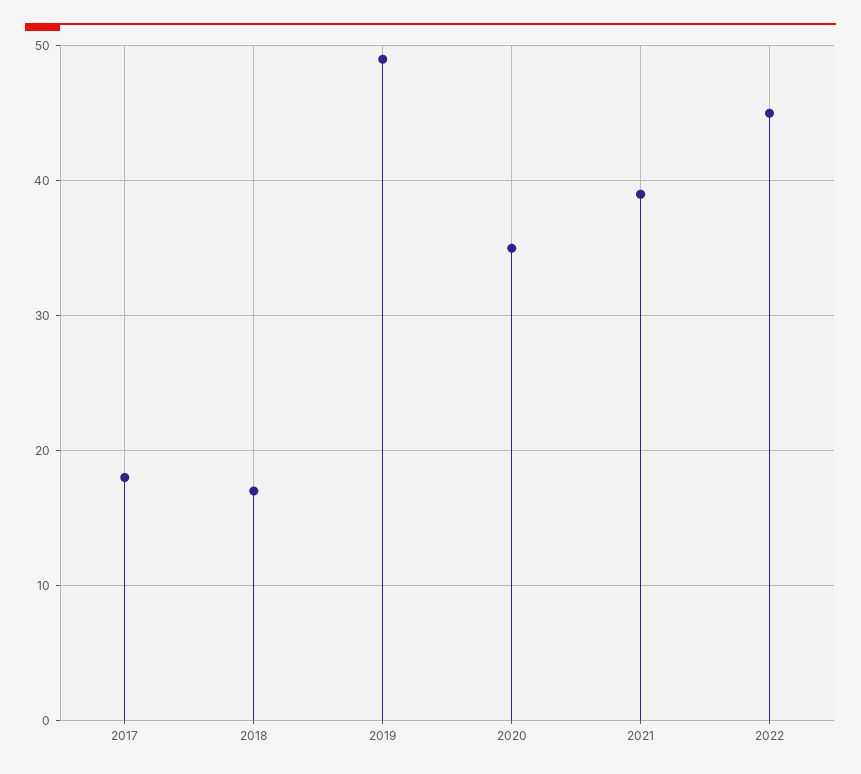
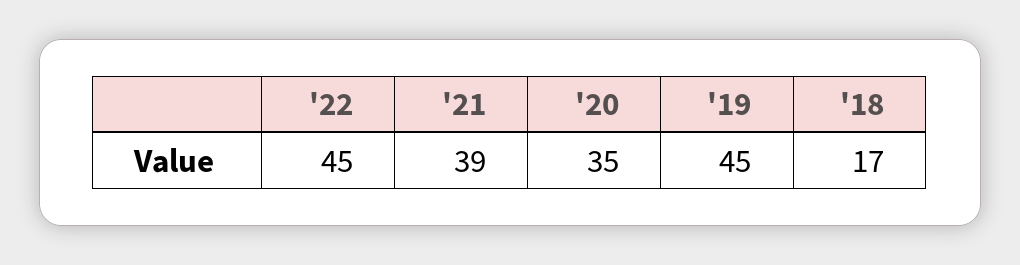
  {
-   "2017": 18,
    "2018": 17,
-   "2019": 49,
+   "2019": 45,
    "2020": 35,
    "2021": 39,
    "2022": 45
  }

